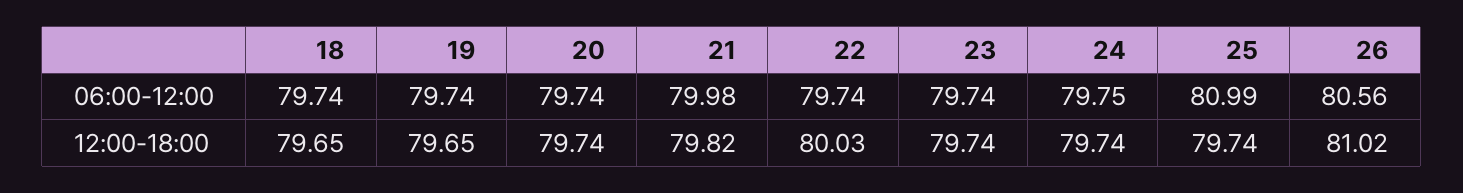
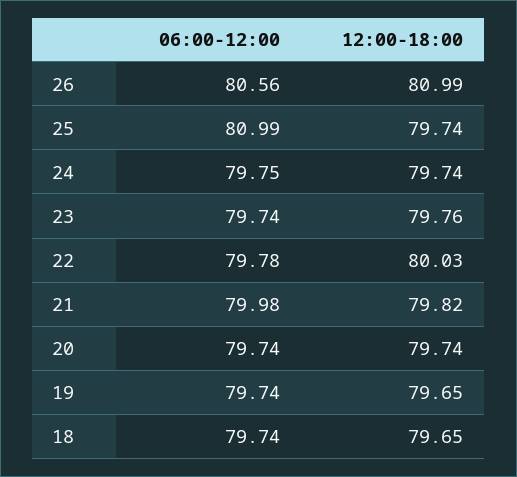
  {
    "18": {
      "06:00-12:00": 79.74,
      "12:00-18:00": 79.65
    },
    "19": {
      "06:00-12:00": 79.74,
      "12:00-18:00": 79.65
    },
    "20": {
      "06:00-12:00": 79.74,
      "12:00-18:00": 79.74
    },
    "21": {
      "06:00-12:00": 79.98,
      "12:00-18:00": 79.82
    },
    "22": {
-     "06:00-12:00": 79.74,
+     "06:00-12:00": 79.78,
      "12:00-18:00": 80.03
    },
    "23": {
      "06:00-12:00": 79.74,
-     "12:00-18:00": 79.74
+     "12:00-18:00": 79.76
    },
    "24": {
      "06:00-12:00": 79.75,
      "12:00-18:00": 79.74
    },
    "25": {
      "06:00-12:00": 80.99,
      "12:00-18:00": 79.74
    },
    "26": {
      "06:00-12:00": 80.56,
-     "12:00-18:00": 81.02
+     "12:00-18:00": 80.99
    }
  }

